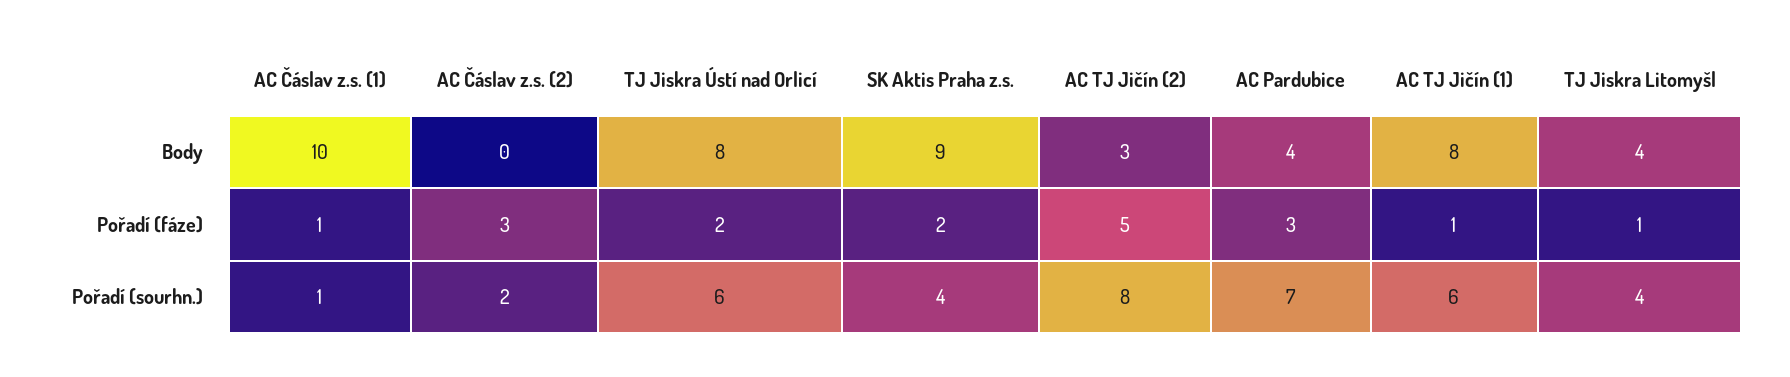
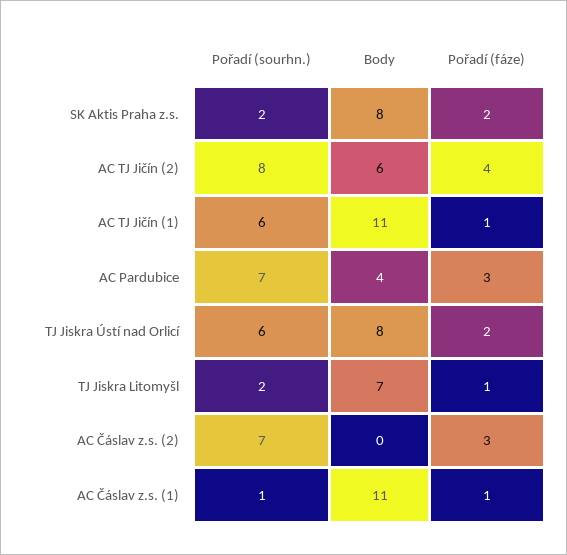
  {
    "AC Čáslav z.s. (1)": {
-     "Body": 10,
+     "Body": 11,
      "Pořadí (fáze)": 1,
      "Pořadí (sourhn.)": 1
    },
    "AC Čáslav z.s. (2)": {
      "Body": 0,
      "Pořadí (fáze)": 3,
-     "Pořadí (sourhn.)": 2
+     "Pořadí (sourhn.)": 7
    },
    "TJ Jiskra Ústí nad Orlicí": {
      "Body": 8,
      "Pořadí (fáze)": 2,
      "Pořadí (sourhn.)": 6
    },
    "SK Aktis Praha z.s.": {
-     "Body": 9,
+     "Body": 8,
      "Pořadí (fáze)": 2,
-     "Pořadí (sourhn.)": 4
+     "Pořadí (sourhn.)": 2
    },
    "AC TJ Jičín (2)": {
-     "Body": 3,
+     "Body": 6,
-     "Pořadí (fáze)": 5,
+     "Pořadí (fáze)": 4,
      "Pořadí (sourhn.)": 8
    },
    "AC Pardubice": {
      "Body": 4,
      "Pořadí (fáze)": 3,
      "Pořadí (sourhn.)": 7
    },
    "AC TJ Jičín (1)": {
-     "Body": 8,
+     "Body": 11,
      "Pořadí (fáze)": 1,
      "Pořadí (sourhn.)": 6
    },
    "TJ Jiskra Litomyšl": {
-     "Body": 4,
+     "Body": 7,
      "Pořadí (fáze)": 1,
-     "Pořadí (sourhn.)": 4
+     "Pořadí (sourhn.)": 2
    }
  }

